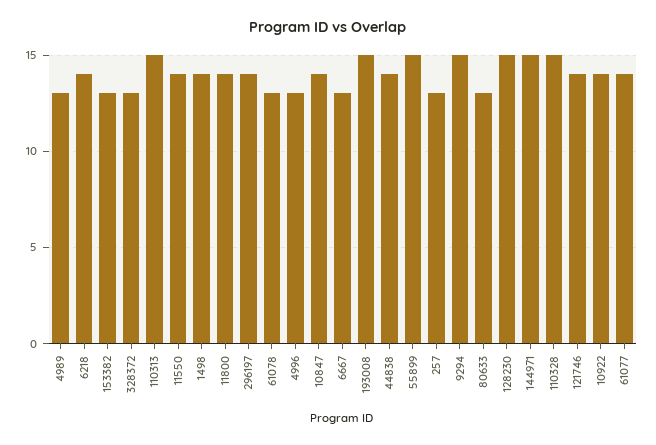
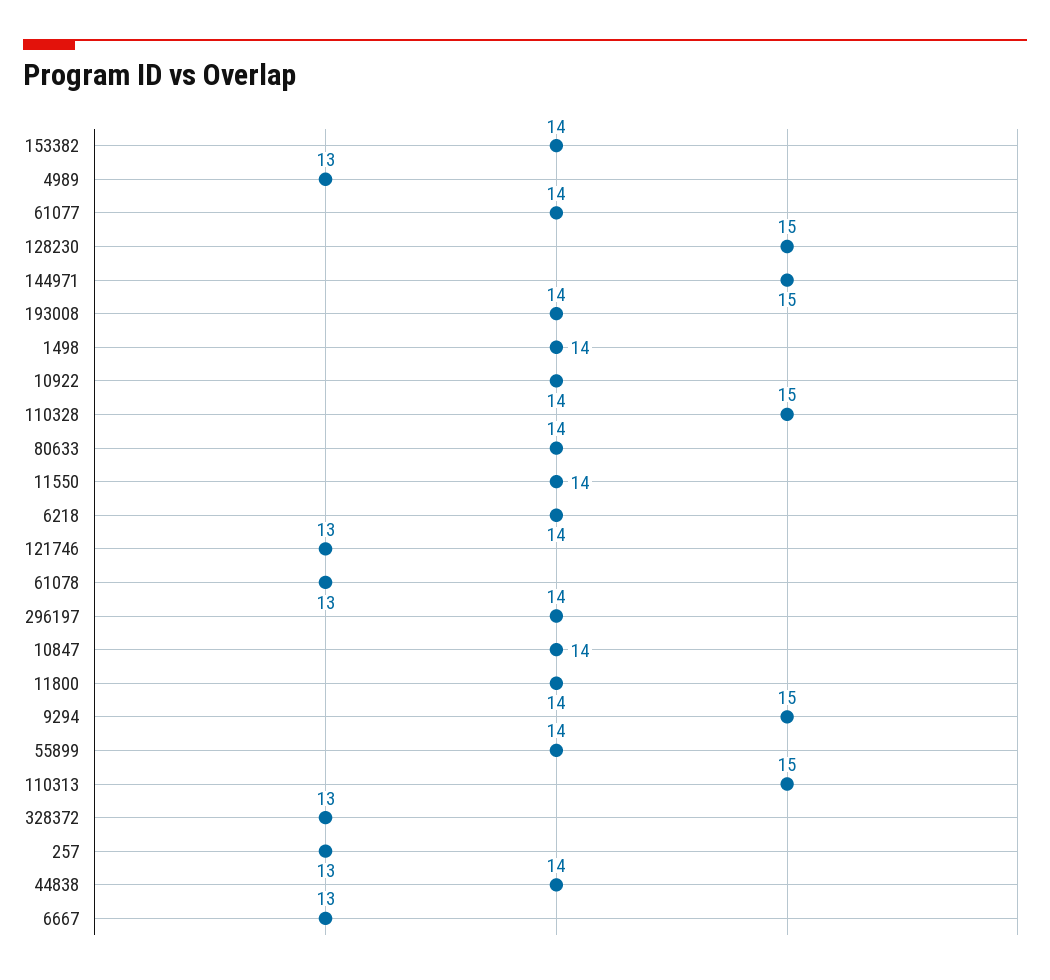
  {
    "4989": 13,
    "6218": 14,
-   "153382": 13,
+   "153382": 14,
    "328372": 13,
    "110313": 15,
    "11550": 14,
    "1498": 14,
    "11800": 14,
    "296197": 14,
    "61078": 13,
-   "4996": 13,
    "10847": 14,
    "6667": 13,
-   "193008": 15,
+   "193008": 14,
    "44838": 14,
-   "55899": 15,
+   "55899": 14,
    "257": 13,
    "9294": 15,
-   "80633": 13,
+   "80633": 14,
    "128230": 15,
    "144971": 15,
    "110328": 15,
-   "121746": 14,
+   "121746": 13,
    "10922": 14,
    "61077": 14
  }

